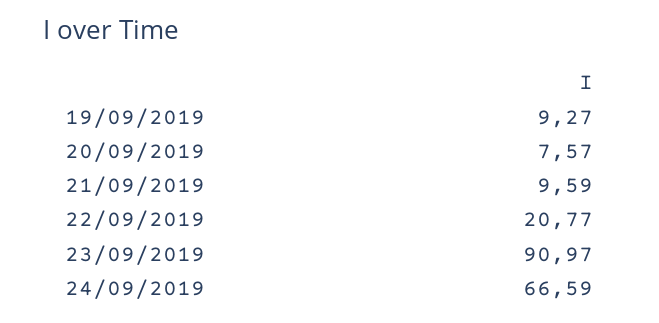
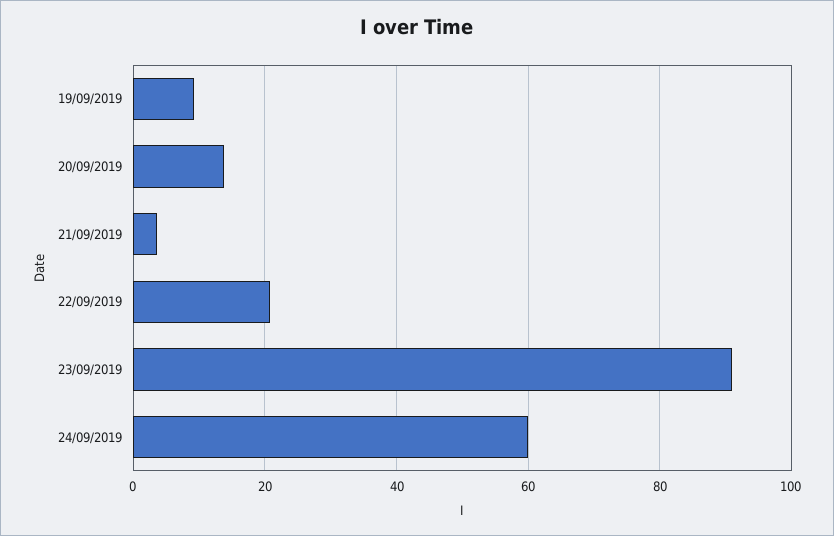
  {
    "19/09/2019": 9.27,
-   "20/09/2019": 7.57,
+   "20/09/2019": 14,
-   "21/09/2019": 9.59,
+   "21/09/2019": 4,
    "22/09/2019": 20.77,
    "23/09/2019": 90.97,
-   "24/09/2019": 66.59
+   "24/09/2019": 60
  }

